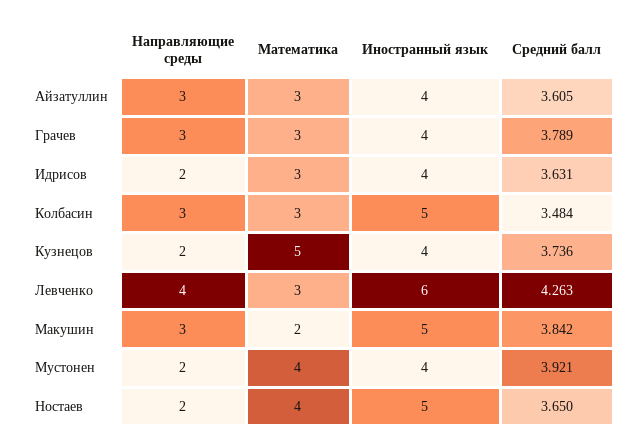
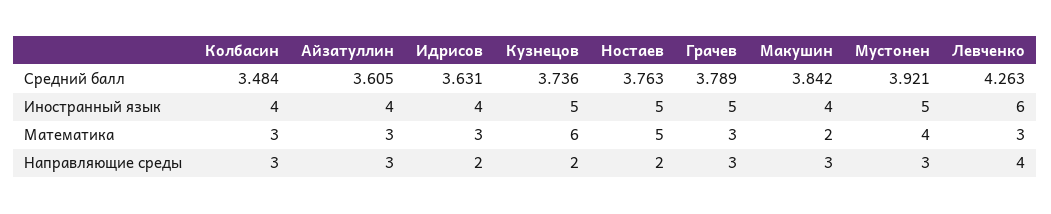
  {
    "Направляющие среды": {
      "Айзатуллин": 3,
      "Грачев": 3,
      "Идрисов": 2,
      "Колбасин": 3,
      "Кузнецов": 2,
      "Левченко": 4,
      "Макушин": 3,
-     "Мустонен": 2,
+     "Мустонен": 3,
      "Ностаев": 2
    },
    "Математика": {
      "Айзатуллин": 3,
      "Грачев": 3,
      "Идрисов": 3,
      "Колбасин": 3,
-     "Кузнецов": 5,
+     "Кузнецов": 6,
      "Левченко": 3,
      "Макушин": 2,
      "Мустонен": 4,
-     "Ностаев": 4
+     "Ностаев": 5
    },
    "Иностранный язык": {
      "Айзатуллин": 4,
-     "Грачев": 4,
+     "Грачев": 5,
      "Идрисов": 4,
-     "Колбасин": 5,
+     "Колбасин": 4,
-     "Кузнецов": 4,
+     "Кузнецов": 5,
      "Левченко": 6,
-     "Макушин": 5,
+     "Макушин": 4,
-     "Мустонен": 4,
+     "Мустонен": 5,
      "Ностаев": 5
    },
    "Средний балл": {
      "Айзатуллин": 3.605,
      "Грачев": 3.789,
      "Идрисов": 3.631,
      "Колбасин": 3.484,
      "Кузнецов": 3.736,
      "Левченко": 4.263,
      "Макушин": 3.842,
      "Мустонен": 3.921,
-     "Ностаев": 3.65
+     "Ностаев": 3.763
    }
  }

